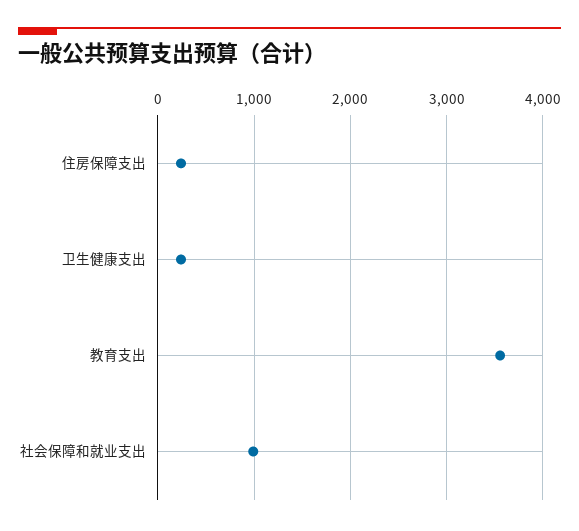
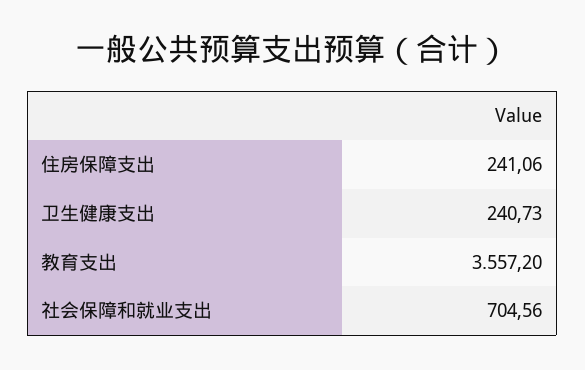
  {
    "住房保障支出": 241.06,
    "卫生健康支出": 240.73,
    "教育支出": 3557.2,
-   "社会保障和就业支出": 1000
+   "社会保障和就业支出": 704.56
  }

